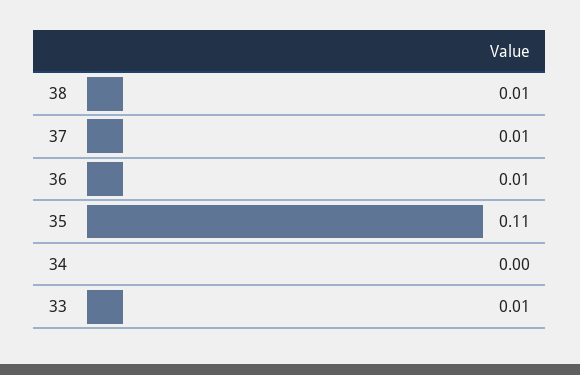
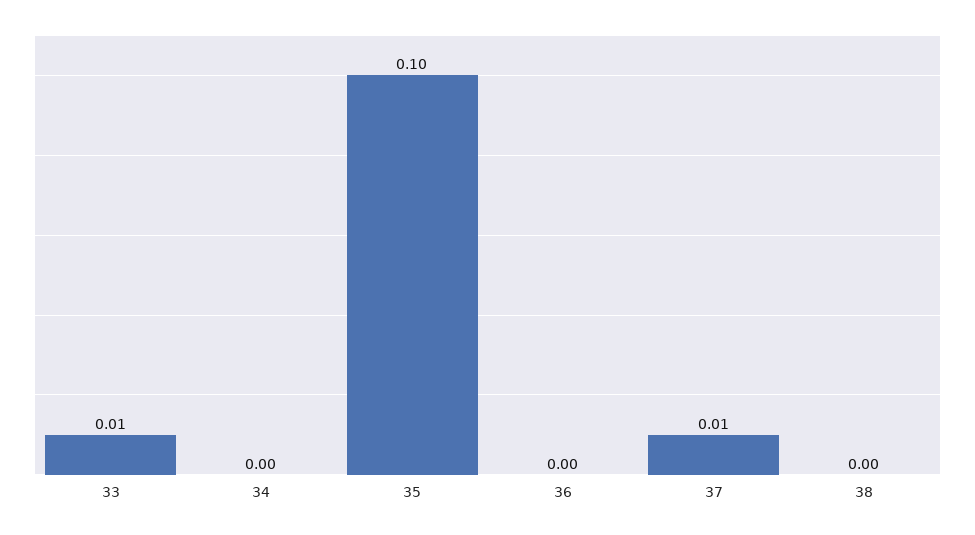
  {
-   "38": 0.01,
+   "38": 0,
    "37": 0.01,
-   "36": 0.01,
+   "36": 0,
-   "35": 0.11,
+   "35": 0.1,
    "34": 0,
    "33": 0.01
  }

